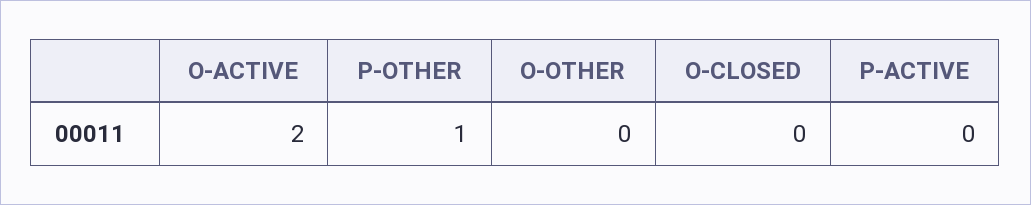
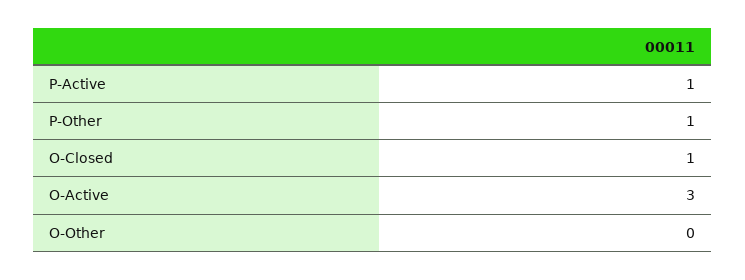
  {
-   "O-ACTIVE": 2,
+   "O-ACTIVE": 3,
    "P-OTHER": 1,
    "O-OTHER": 0,
-   "O-CLOSED": 0,
+   "O-CLOSED": 1,
-   "P-ACTIVE": 0
+   "P-ACTIVE": 1
  }

